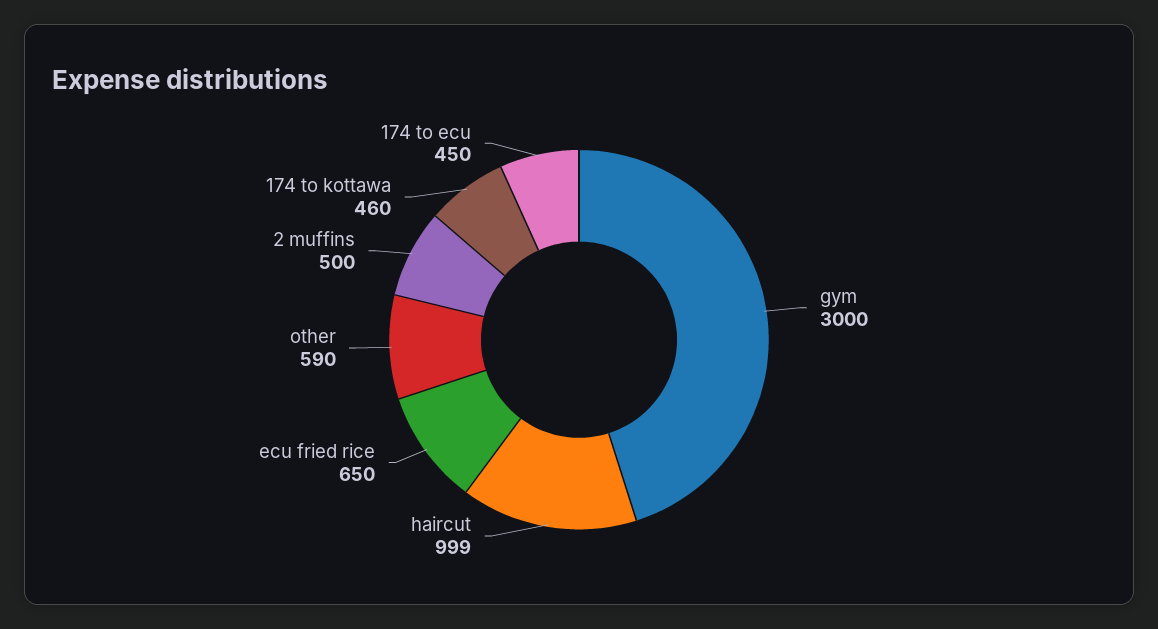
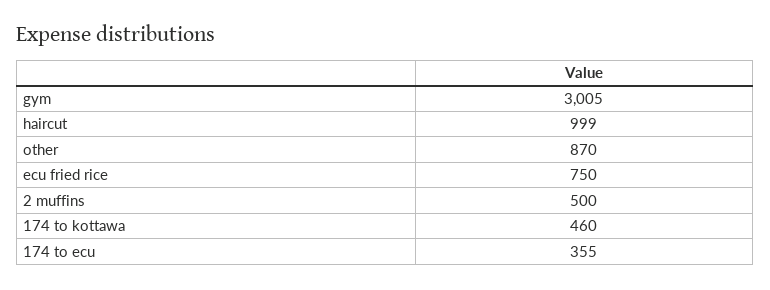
  {
-   "gym": 3000,
+   "gym": 3005,
    "haircut": 999,
-   "ecu fried rice": 650,
+   "ecu fried rice": 750,
-   "other": 590,
+   "other": 870,
    "2 muffins": 500,
    "174 to kottawa": 460,
-   "174 to ecu": 450
+   "174 to ecu": 355
  }

